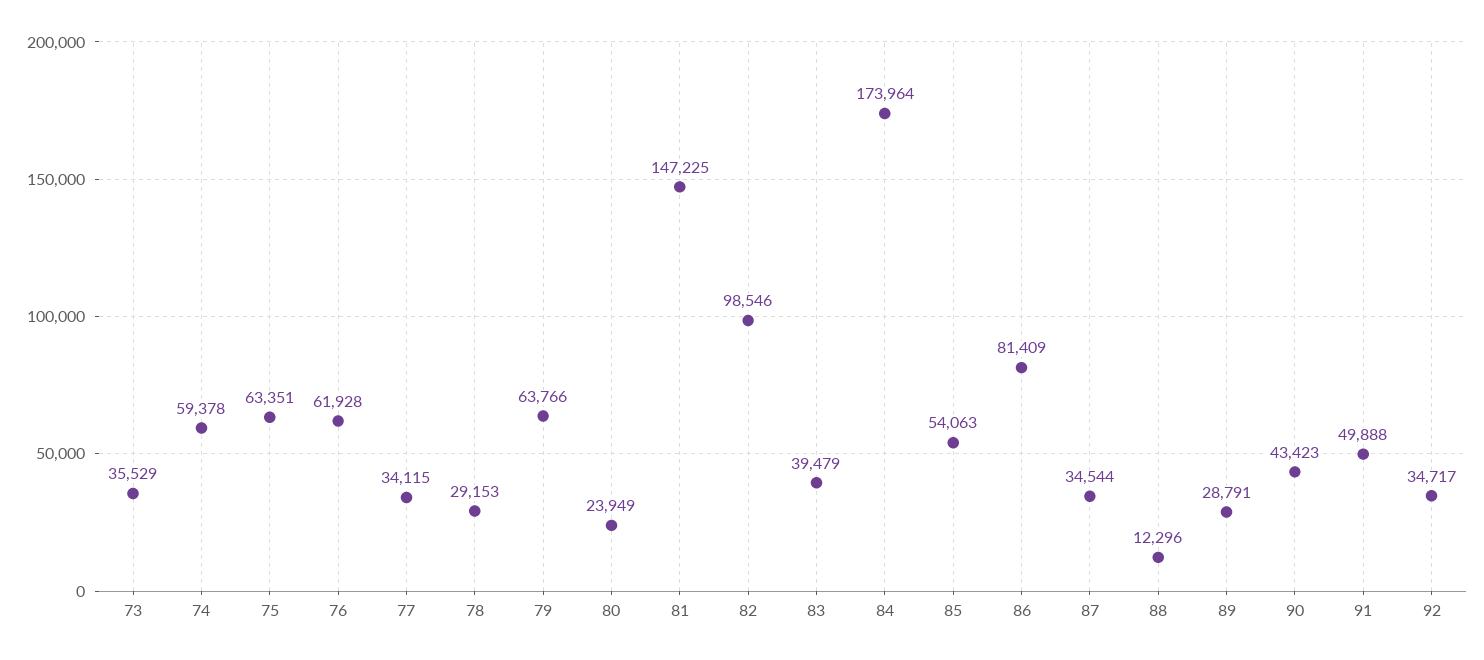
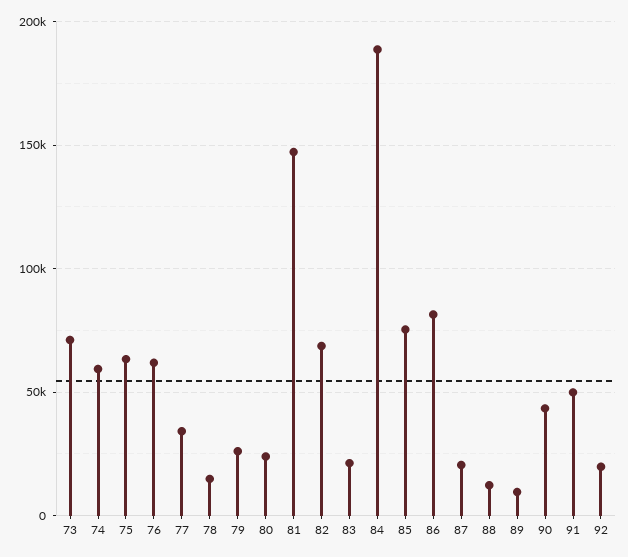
  {
-   "73": 35529,
+   "73": 70000,
    "74": 59378,
    "75": 63351,
    "76": 61928,
    "77": 34115,
-   "78": 29153,
+   "78": 15000,
-   "79": 63766,
+   "79": 25000,
    "80": 23949,
    "81": 147225,
-   "82": 98546,
+   "82": 70000,
-   "83": 39479,
+   "83": 20000,
-   "84": 173964,
+   "84": 190000,
-   "85": 54063,
+   "85": 75000,
    "86": 81409,
-   "87": 34544,
+   "87": 20000,
    "88": 12296,
-   "89": 28791,
+   "89": 10000,
    "90": 43423,
    "91": 49888,
-   "92": 34717
+   "92": 20000
  }

